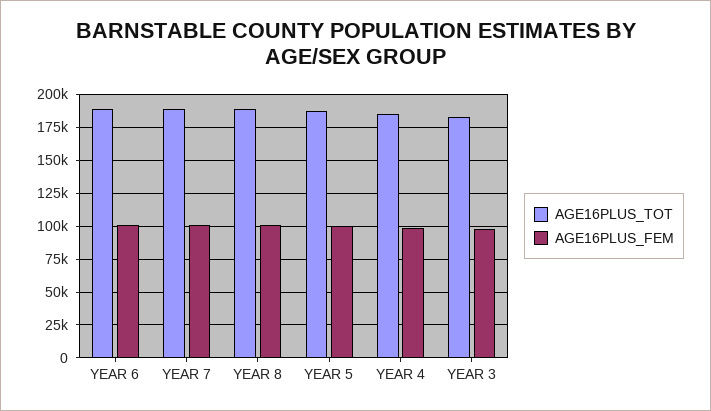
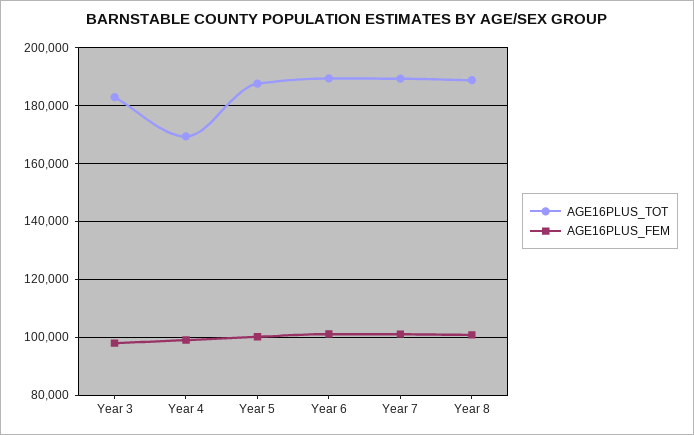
  {
    "AGE16PLUS_TOT": {
      "YEAR 6": 190000,
      "YEAR 7": 190000,
      "YEAR 8": 187500,
      "YEAR 5": 187500,
-     "YEAR 4": 185000,
+     "YEAR 4": 170000,
      "YEAR 3": 182500
    },
    "AGE16PLUS_FEM": {
      "YEAR 6": 100000,
      "YEAR 7": 100000,
      "YEAR 8": 100000,
      "YEAR 5": 100000,
      "YEAR 4": 100000,
      "YEAR 3": 97500
    }
  }

